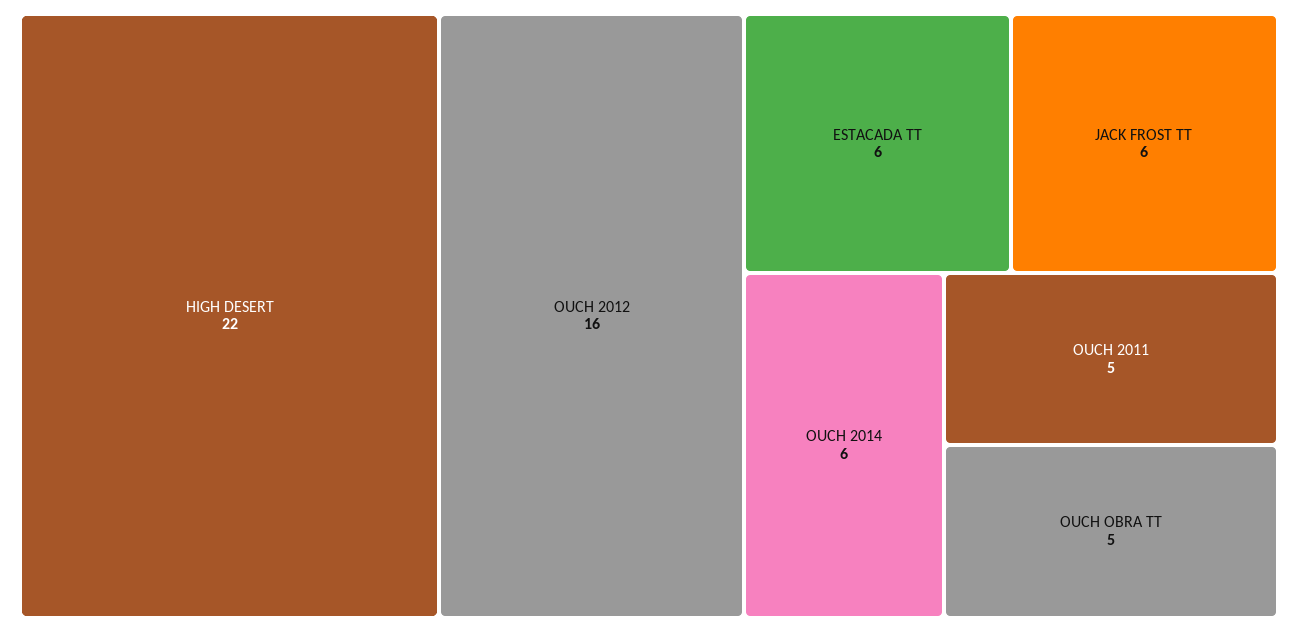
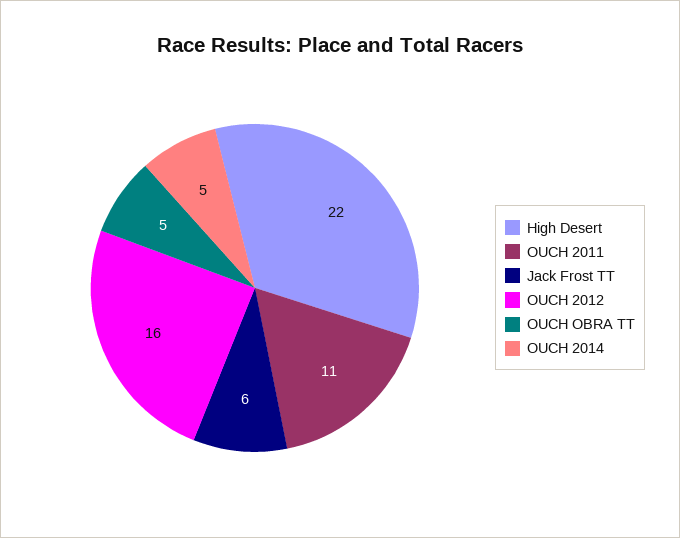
  {
    "HIGH DESERT": 22,
    "OUCH 2012": 16,
-   "ESTACADA TT": 6,
    "JACK FROST TT": 6,
-   "OUCH 2014": 6,
+   "OUCH 2014": 5,
-   "OUCH 2011": 5,
+   "OUCH 2011": 11,
    "OUCH OBRA TT": 5
  }

